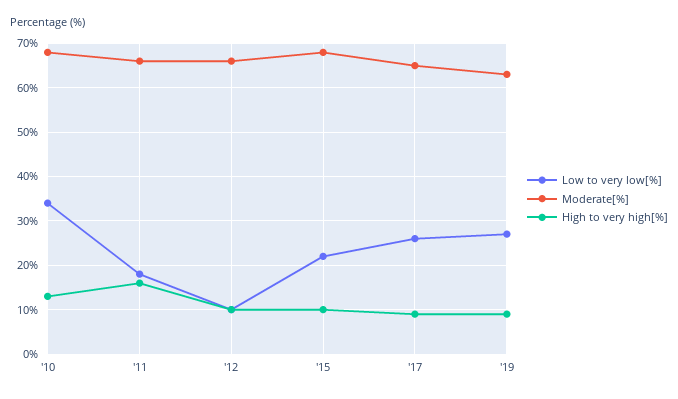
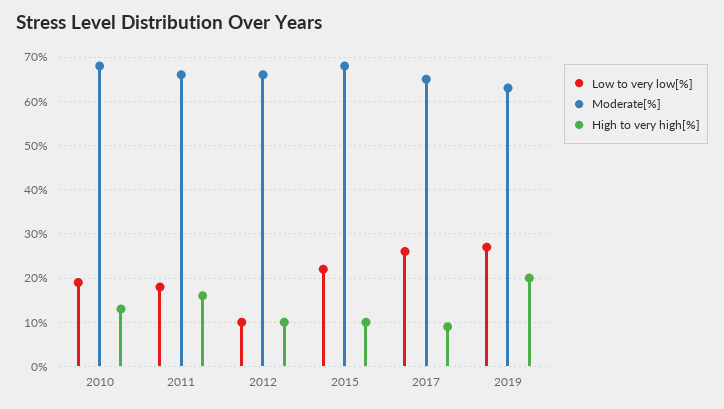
  {
    "Low to very low[%]": {
-     "'10": 35,
+     "'10": 20,
      "'11": 20,
      "'12": 10,
      "'15": 20,
      "'17": 25,
      "'19": 25
    },
    "Moderate[%]": {
      "'10": 70,
      "'11": 65,
      "'12": 65,
      "'15": 70,
      "'17": 65,
      "'19": 65
    },
    "High to very high[%]": {
      "'10": 15,
      "'11": 15,
      "'12": 10,
      "'15": 10,
      "'17": 10,
-     "'19": 10
+     "'19": 20
    }
  }

